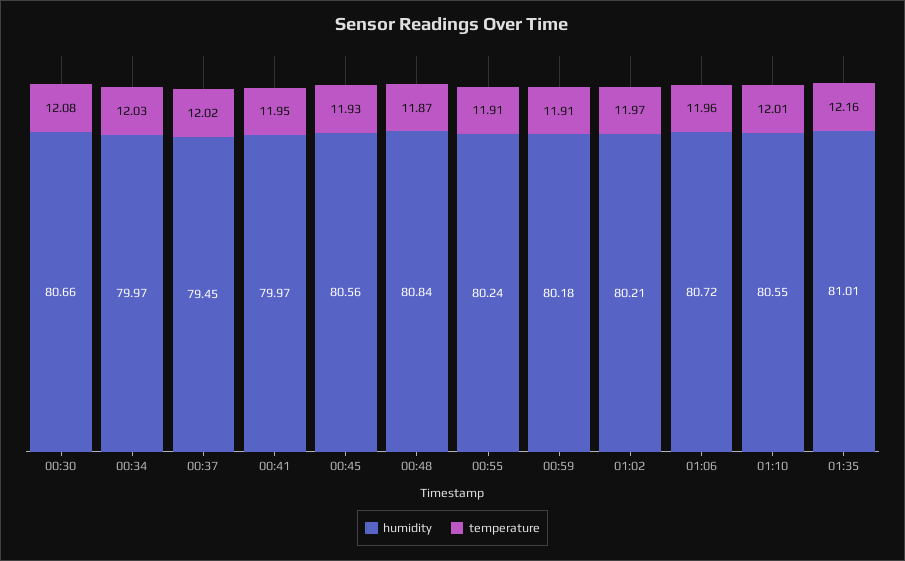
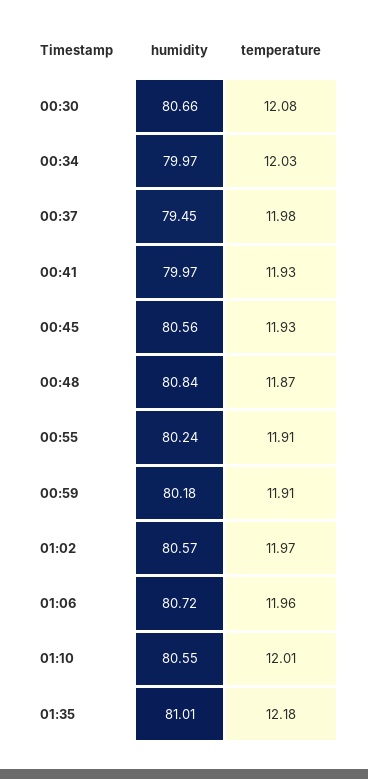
  {
    "humidity": {
      "00:30": 80.66,
      "00:34": 79.97,
      "00:37": 79.45,
      "00:41": 79.97,
      "00:45": 80.56,
      "00:48": 80.84,
      "00:55": 80.24,
      "00:59": 80.18,
-     "01:02": 80.21,
+     "01:02": 80.57,
      "01:06": 80.72,
      "01:10": 80.55,
      "01:35": 81.01
    },
    "temperature": {
      "00:30": 12.08,
      "00:34": 12.03,
-     "00:37": 12.02,
+     "00:37": 11.98,
-     "00:41": 11.95,
+     "00:41": 11.93,
      "00:45": 11.93,
      "00:48": 11.87,
      "00:55": 11.91,
      "00:59": 11.91,
      "01:02": 11.97,
      "01:06": 11.96,
      "01:10": 12.01,
-     "01:35": 12.16
+     "01:35": 12.18
    }
  }

